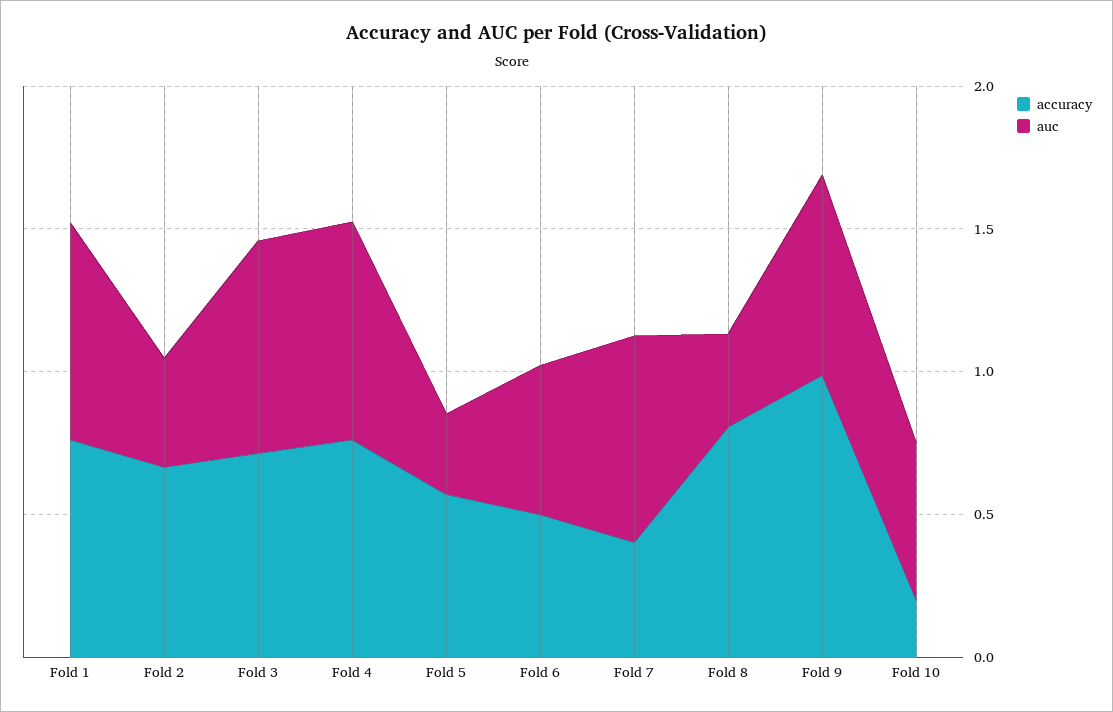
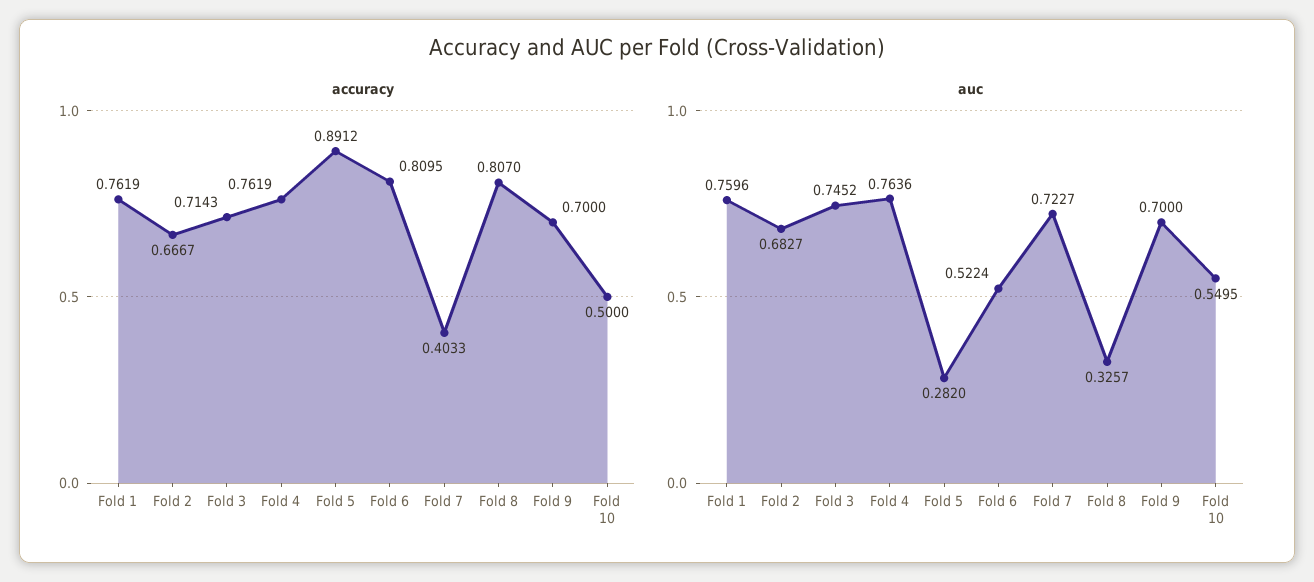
  {
    "accuracy": {
      "Fold 1": 0.7619,
      "Fold 2": 0.6667,
      "Fold 3": 0.7143,
      "Fold 4": 0.7619,
-     "Fold 5": 0.6,
+     "Fold 5": 0.8912,
-     "Fold 6": 0.5,
+     "Fold 6": 0.8095,
      "Fold 7": 0.4033,
      "Fold 8": 0.807,
-     "Fold 9": 1,
+     "Fold 9": 0.7,
-     "Fold 10": 0.2
+     "Fold 10": 0.5
    },
    "auc": {
      "Fold 1": 0.7596,
-     "Fold 2": 0.4,
+     "Fold 2": 0.6827,
      "Fold 3": 0.7452,
      "Fold 4": 0.7636,
      "Fold 5": 0.282,
      "Fold 6": 0.5224,
      "Fold 7": 0.7227,
      "Fold 8": 0.3257,
      "Fold 9": 0.7,
      "Fold 10": 0.5495
    }
  }

